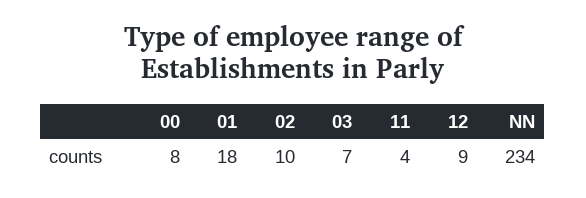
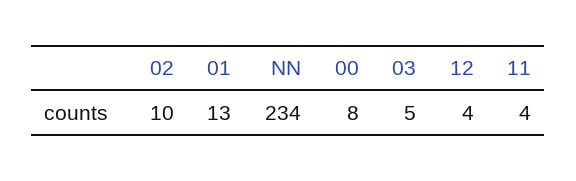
  {
    "00": 8,
-   "01": 18,
+   "01": 13,
    "02": 10,
-   "03": 7,
+   "03": 5,
    "11": 4,
-   "12": 9,
+   "12": 4,
    "NN": 234
  }

